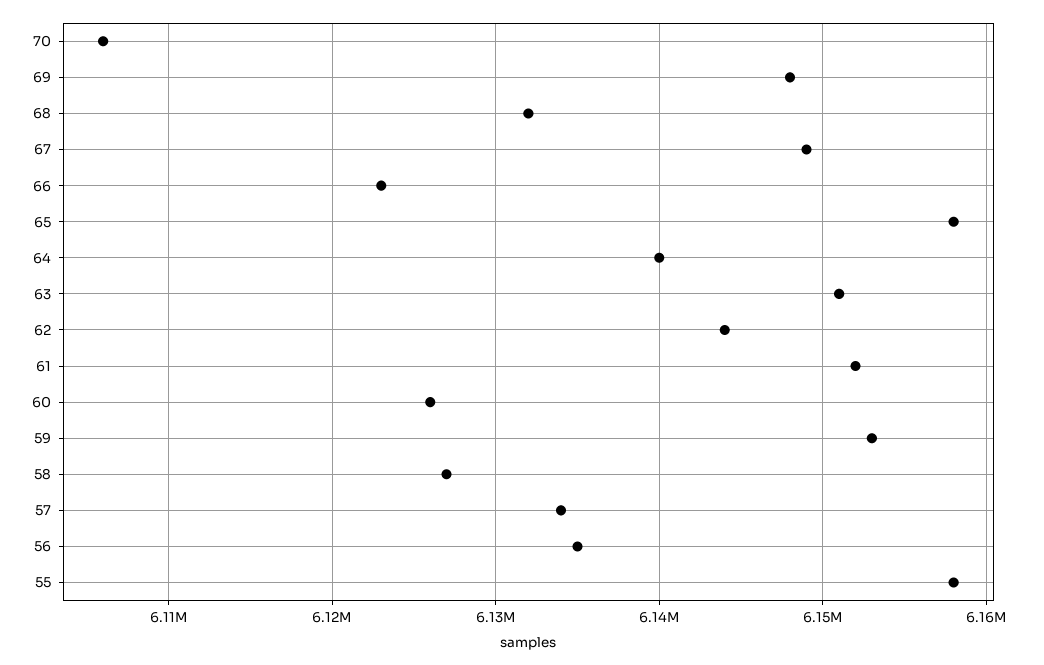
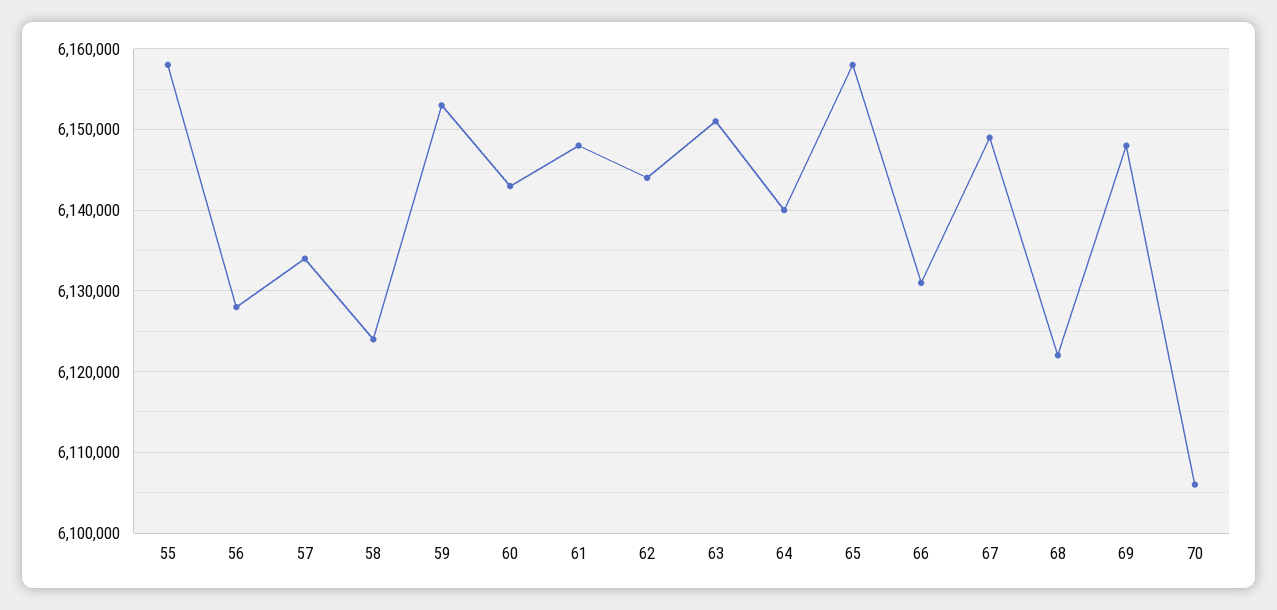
  {
    "70": 6106000,
    "69": 6148000,
-   "68": 6132000,
+   "68": 6122000,
    "67": 6149000,
-   "66": 6123000,
+   "66": 6131000,
    "65": 6158000,
    "64": 6140000,
    "63": 6151000,
    "62": 6144000,
-   "61": 6152000,
+   "61": 6148000,
-   "60": 6126000,
+   "60": 6143000,
    "59": 6153000,
-   "58": 6127000,
+   "58": 6124000,
    "57": 6134000,
-   "56": 6135000,
+   "56": 6128000,
    "55": 6158000
  }

